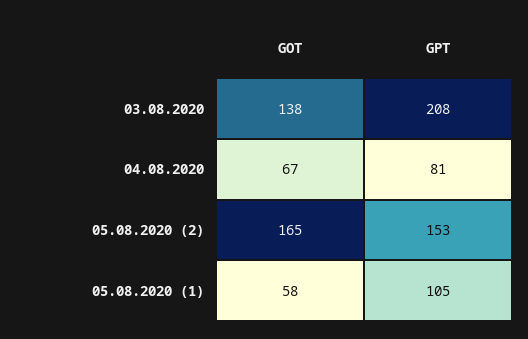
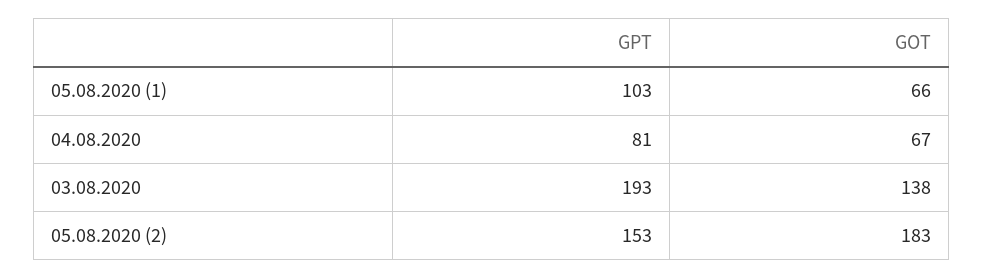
  {
    "GOT": {
      "03.08.2020": 138,
      "04.08.2020": 67,
-     "05.08.2020 (2)": 165,
+     "05.08.2020 (2)": 183,
-     "05.08.2020 (1)": 58
+     "05.08.2020 (1)": 66
    },
    "GPT": {
-     "03.08.2020": 208,
+     "03.08.2020": 193,
      "04.08.2020": 81,
      "05.08.2020 (2)": 153,
-     "05.08.2020 (1)": 105
+     "05.08.2020 (1)": 103
    }
  }

